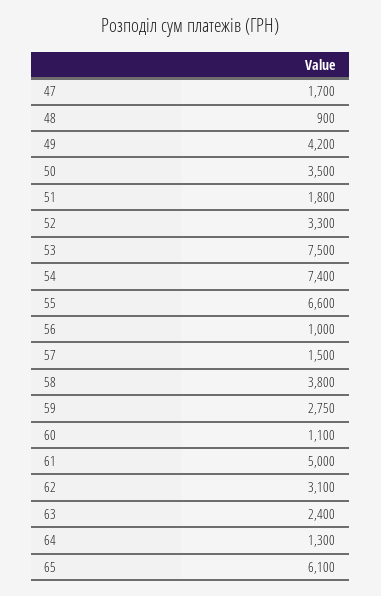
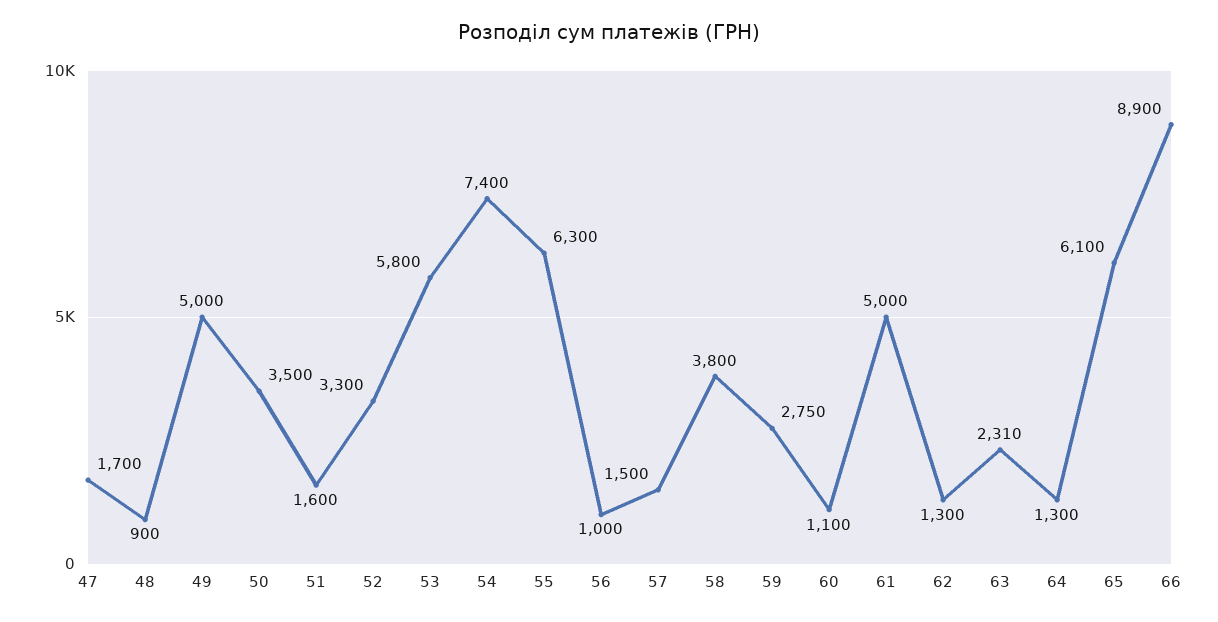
  {
    "47": 1700,
    "48": 900,
-   "49": 4200,
+   "49": 5000,
    "50": 3500,
-   "51": 1800,
+   "51": 1600,
    "52": 3300,
-   "53": 7500,
+   "53": 5800,
    "54": 7400,
-   "55": 6600,
+   "55": 6300,
    "56": 1000,
    "57": 1500,
    "58": 3800,
    "59": 2750,
    "60": 1100,
    "61": 5000,
-   "62": 3100,
+   "62": 1300,
-   "63": 2400,
+   "63": 2310,
    "64": 1300,
-   "65": 6100
+   "65": 6100,
+   "66": 8900
  }

